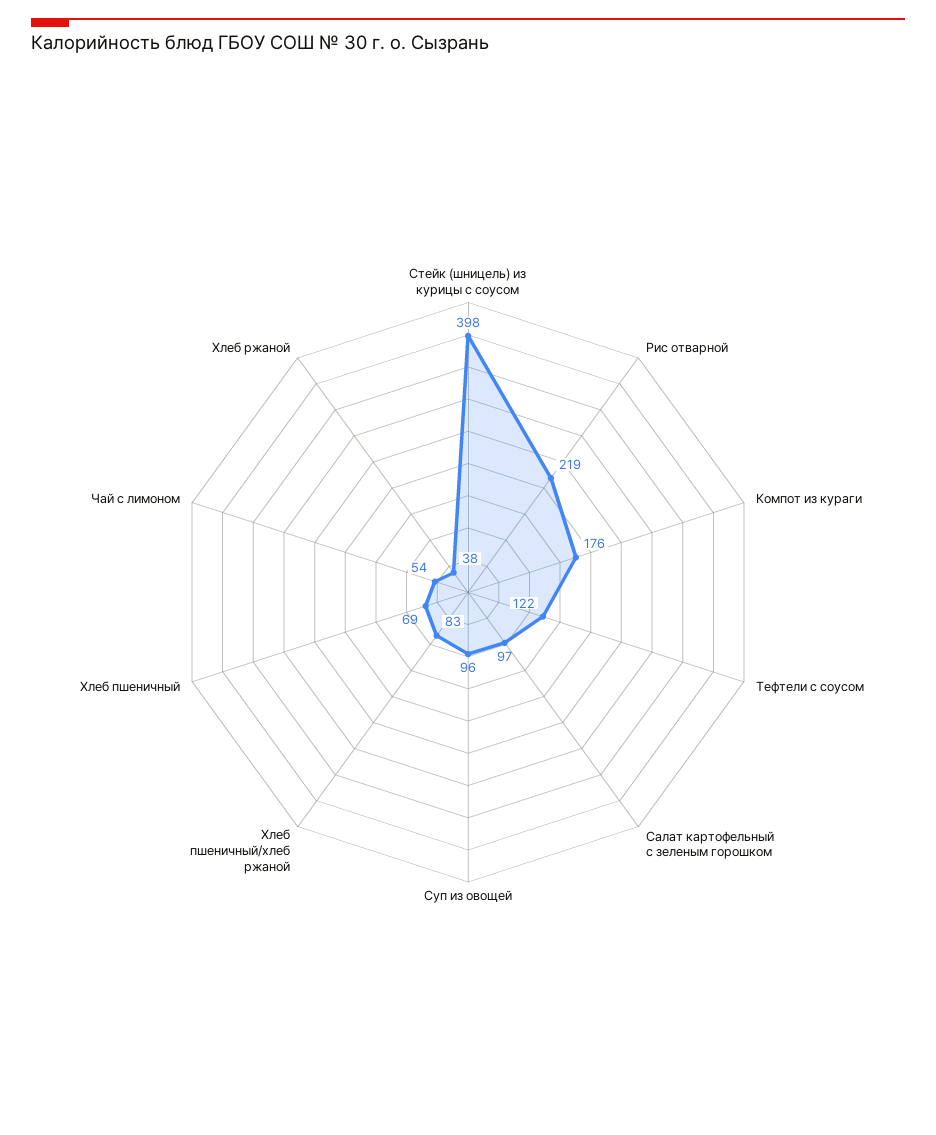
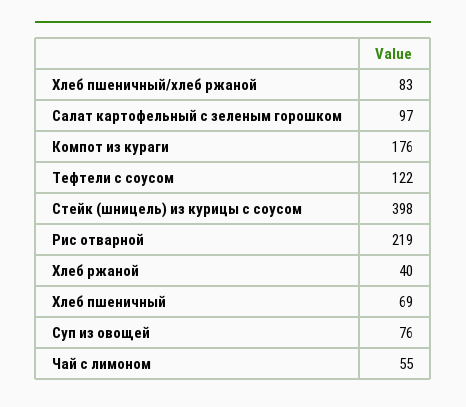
  {
    "Стейк (шницель) из курицы с соусом": 398,
    "Рис отварной": 219,
    "Компот из кураги": 176,
    "Тефтели с соусом": 122,
    "Салат картофельный с зеленым горошком": 97,
-   "Суп из овощей": 96,
+   "Суп из овощей": 76,
    "Хлеб пшеничный/хлеб ржаной": 83,
    "Хлеб пшеничный": 69,
-   "Чай с лимоном": 54,
+   "Чай с лимоном": 55,
-   "Хлеб ржаной": 38
+   "Хлеб ржаной": 40
  }

